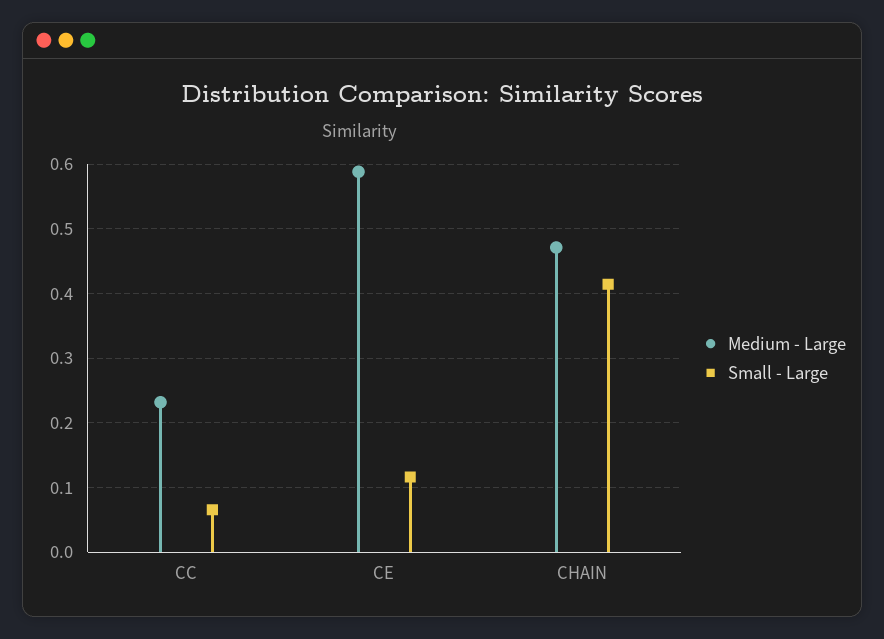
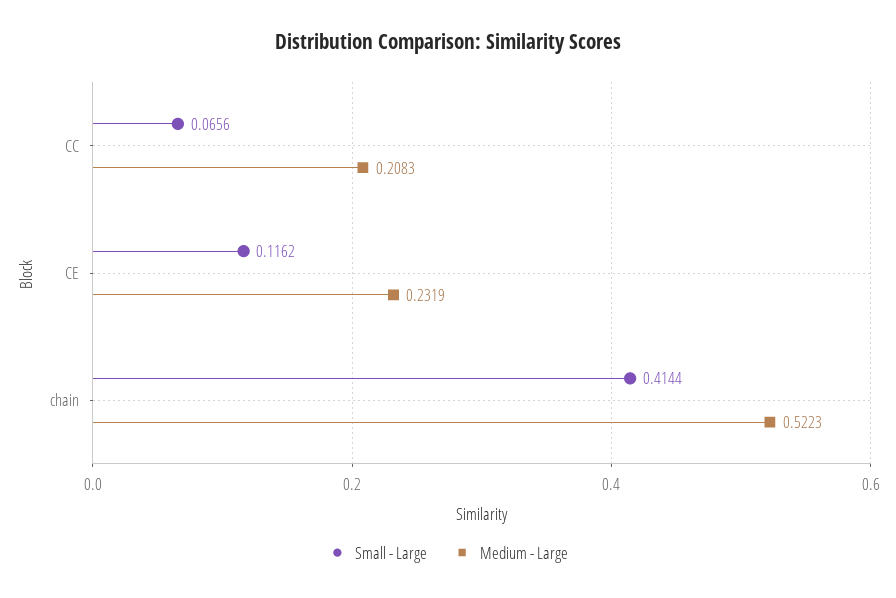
  {
    "Medium - Large": {
-     "CC": 0.23,
+     "CC": 0.2083,
-     "CE": 0.59,
+     "CE": 0.2319,
-     "CHAIN": 0.47
+     "CHAIN": 0.5223
    },
    "Small - Large": {
      "CC": 0.0656,
      "CE": 0.1162,
      "CHAIN": 0.4144
    }
  }

